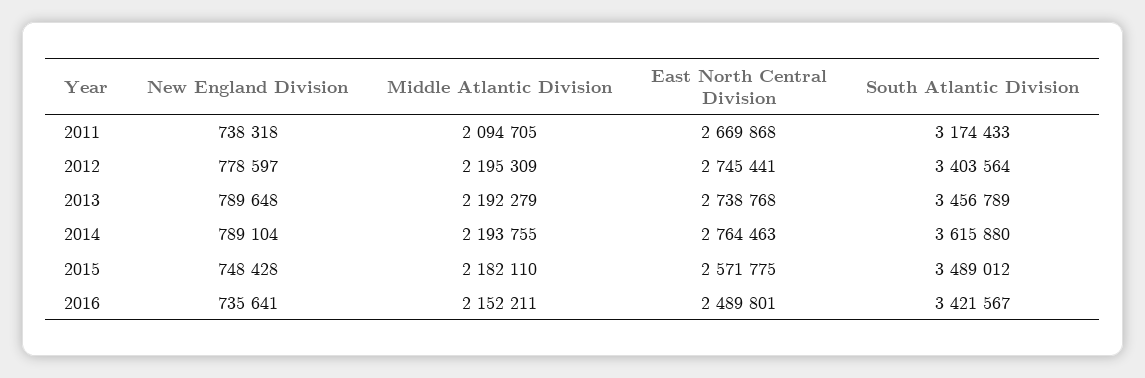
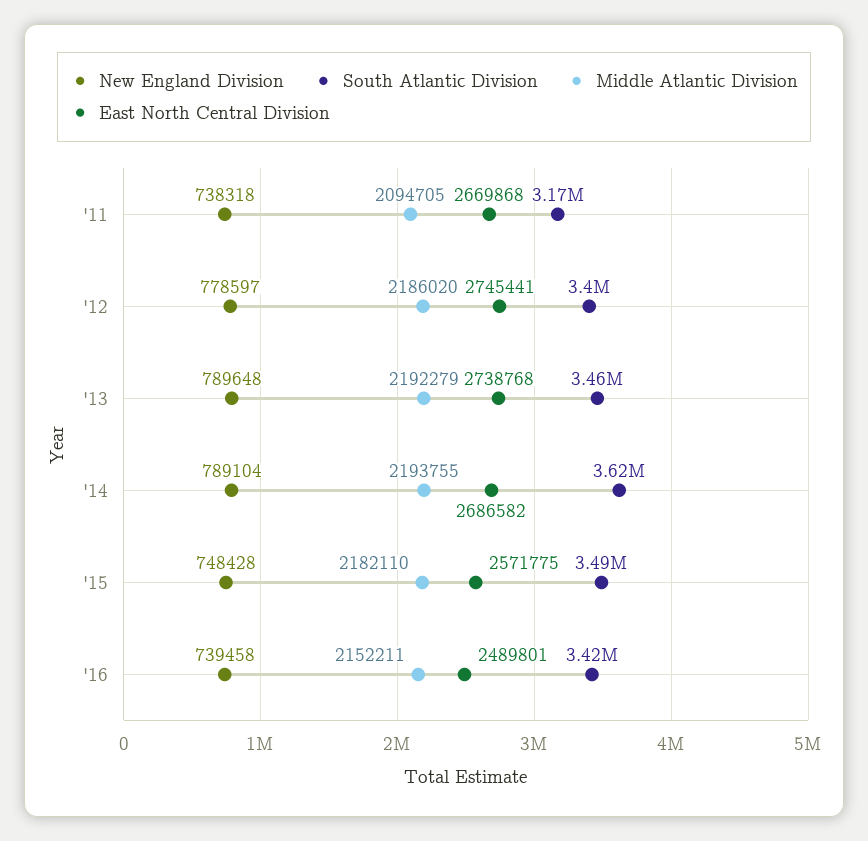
  {
    "New England Division": {
      "2011": 738318,
      "2012": 778597,
      "2013": 789648,
      "2014": 789104,
      "2015": 748428,
-     "2016": 735641
+     "2016": 739458
    },
    "Middle Atlantic Division": {
      "2011": 2094705,
-     "2012": 2195309,
+     "2012": 2186020,
      "2013": 2192279,
      "2014": 2193755,
      "2015": 2182110,
      "2016": 2152211
    },
    "East North Central Division": {
      "2011": 2669868,
      "2012": 2745441,
      "2013": 2738768,
-     "2014": 2764463,
+     "2014": 2686582,
      "2015": 2571775,
      "2016": 2489801
    },
    "South Atlantic Division": {
      "2011": 3174433,
      "2012": 3403564,
      "2013": 3456789,
      "2014": 3615880,
      "2015": 3489012,
      "2016": 3421567
    }
  }

